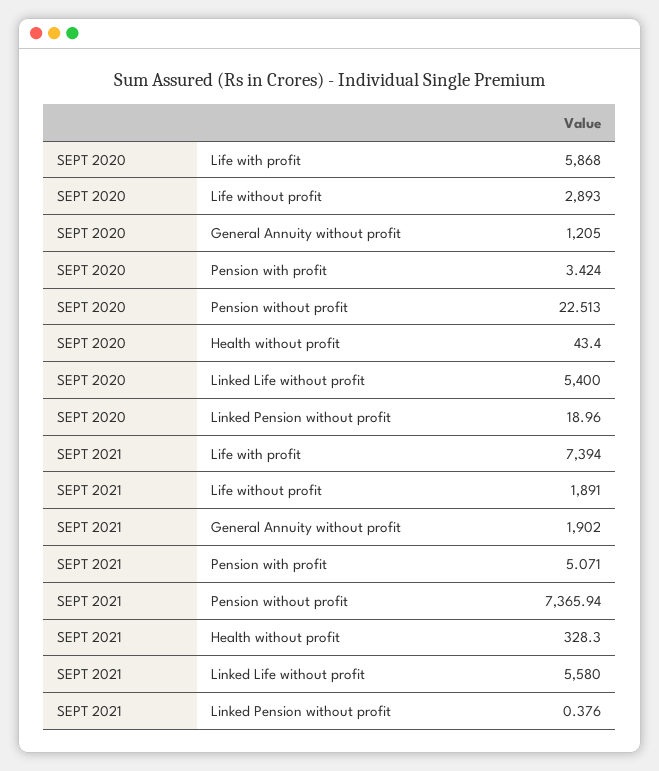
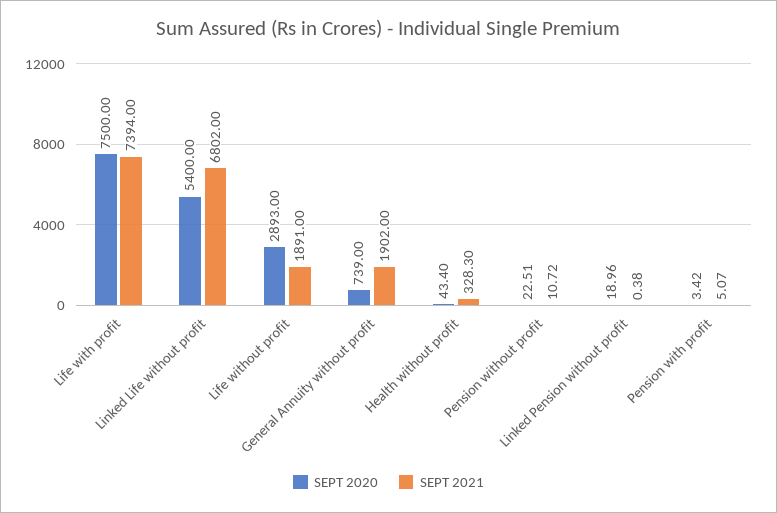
  {
    "SEPT 2020": {
-     "Life with profit": 5868,
+     "Life with profit": 7500,
      "Life without profit": 2893,
-     "General Annuity without profit": 1205,
+     "General Annuity without profit": 739,
      "Pension with profit": 3.424,
      "Pension without profit": 22.513,
      "Health without profit": 43.4,
      "Linked Life without profit": 5400,
      "Linked Pension without profit": 18.96
    },
    "SEPT 2021": {
      "Life with profit": 7394,
      "Life without profit": 1891,
      "General Annuity without profit": 1902,
      "Pension with profit": 5.071,
-     "Pension without profit": 7365.94,
+     "Pension without profit": 10.72,
      "Health without profit": 328.3,
-     "Linked Life without profit": 5580,
+     "Linked Life without profit": 6802,
      "Linked Pension without profit": 0.376
    }
  }

